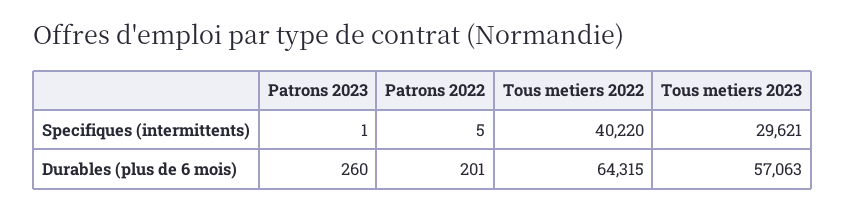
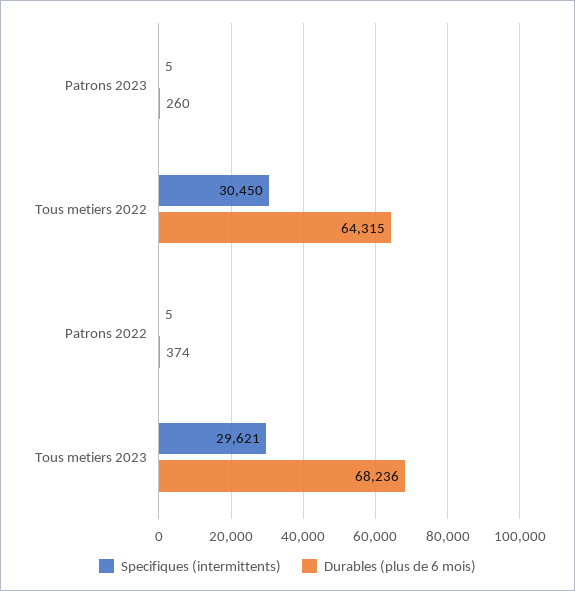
  {
    "Specifiques (intermittents)": {
-     "Patrons 2023": 1,
+     "Patrons 2023": 5,
      "Patrons 2022": 5,
-     "Tous metiers 2022": 40220,
+     "Tous metiers 2022": 30450,
      "Tous metiers 2023": 29621
    },
    "Durables (plus de 6 mois)": {
      "Patrons 2023": 260,
-     "Patrons 2022": 201,
+     "Patrons 2022": 374,
      "Tous metiers 2022": 64315,
-     "Tous metiers 2023": 57063
+     "Tous metiers 2023": 68236
    }
  }

